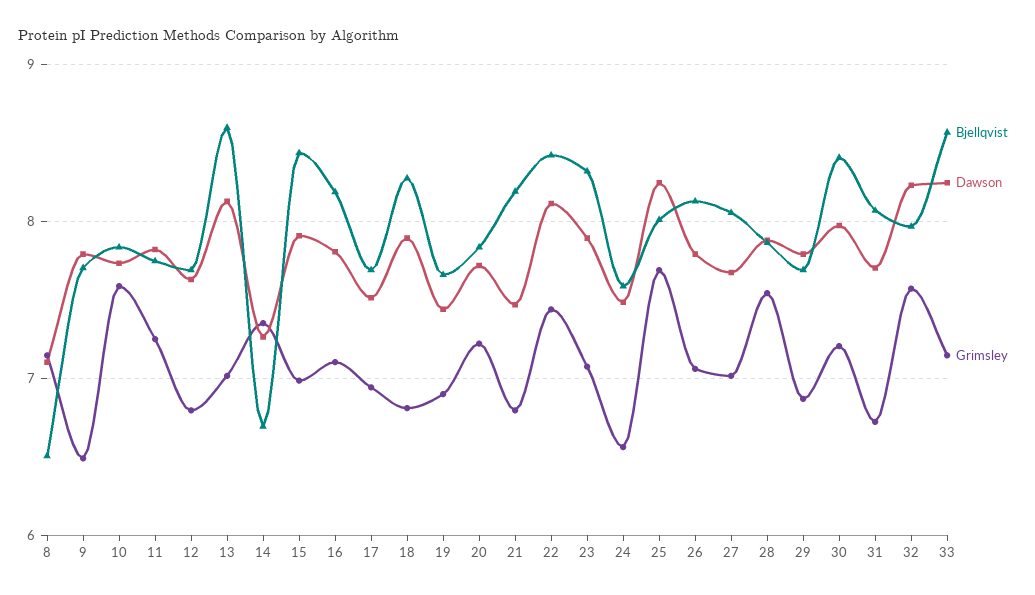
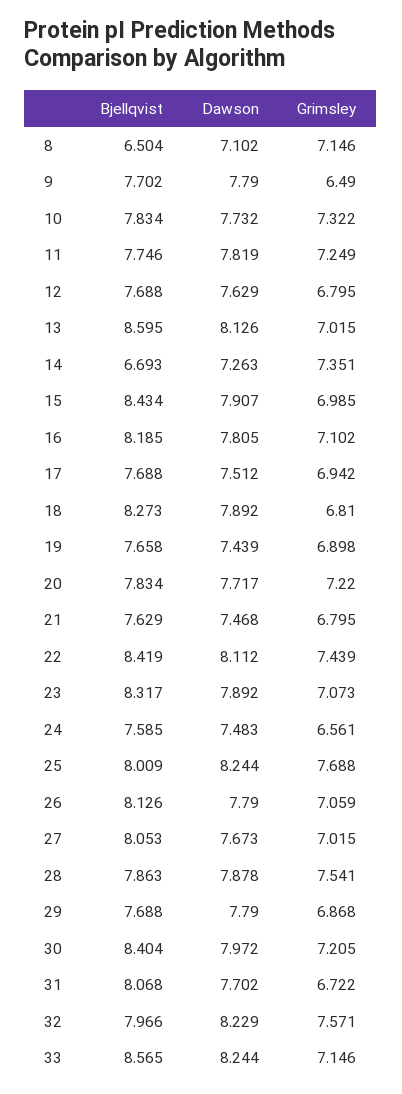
  {
    "Bjellqvist": {
      "8": 6.504,
      "9": 7.702,
      "10": 7.834,
      "11": 7.746,
      "12": 7.688,
      "13": 8.595,
      "14": 6.693,
      "15": 8.434,
      "16": 8.185,
      "17": 7.688,
      "18": 8.273,
      "19": 7.658,
      "20": 7.834,
-     "21": 8.2,
+     "21": 7.629,
      "22": 8.419,
      "23": 8.317,
      "24": 7.585,
      "25": 8.009,
      "26": 8.126,
      "27": 8.053,
      "28": 7.863,
      "29": 7.688,
      "30": 8.404,
      "31": 8.068,
      "32": 7.966,
      "33": 8.565
    },
    "Dawson": {
      "8": 7.102,
      "9": 7.79,
      "10": 7.732,
      "11": 7.819,
      "12": 7.629,
      "13": 8.126,
      "14": 7.263,
      "15": 7.907,
      "16": 7.805,
      "17": 7.512,
      "18": 7.892,
      "19": 7.439,
      "20": 7.717,
      "21": 7.468,
      "22": 8.112,
      "23": 7.892,
      "24": 7.483,
      "25": 8.244,
      "26": 7.79,
      "27": 7.673,
      "28": 7.878,
      "29": 7.79,
      "30": 7.972,
      "31": 7.702,
      "32": 8.229,
      "33": 8.244
    },
    "Grimsley": {
      "8": 7.146,
      "9": 6.49,
-     "10": 7.6,
+     "10": 7.322,
      "11": 7.249,
      "12": 6.795,
      "13": 7.015,
      "14": 7.351,
      "15": 6.985,
      "16": 7.102,
      "17": 6.942,
      "18": 6.81,
      "19": 6.898,
      "20": 7.22,
      "21": 6.795,
      "22": 7.439,
      "23": 7.073,
      "24": 6.561,
      "25": 7.688,
      "26": 7.059,
      "27": 7.015,
      "28": 7.541,
      "29": 6.868,
      "30": 7.205,
      "31": 6.722,
      "32": 7.571,
      "33": 7.146
    }
  }

